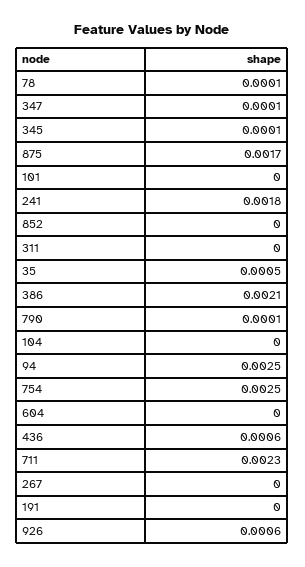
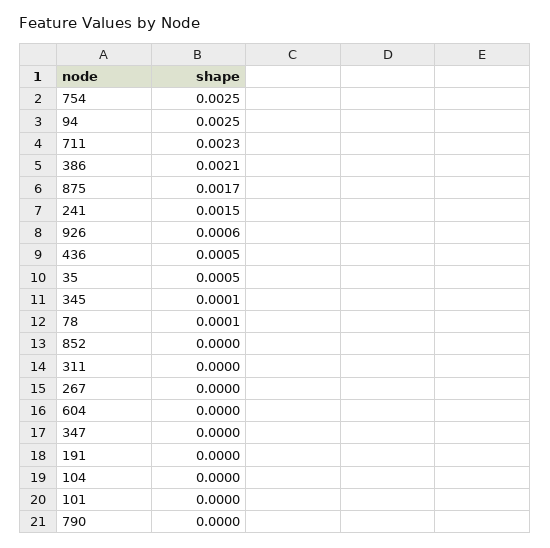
  {
    "78": 0.0001,
-   "347": 0.0001,
+   "347": 0,
    "345": 0.0001,
    "875": 0.0017,
    "101": 0,
-   "241": 0.0018,
+   "241": 0.0015,
    "852": 0,
    "311": 0,
    "35": 0.0005,
    "386": 0.0021,
-   "790": 0.0001,
+   "790": 0,
    "104": 0,
    "94": 0.0025,
    "754": 0.0025,
    "604": 0,
-   "436": 0.0006,
+   "436": 0.0005,
    "711": 0.0023,
    "267": 0,
    "191": 0,
    "926": 0.0006
  }

